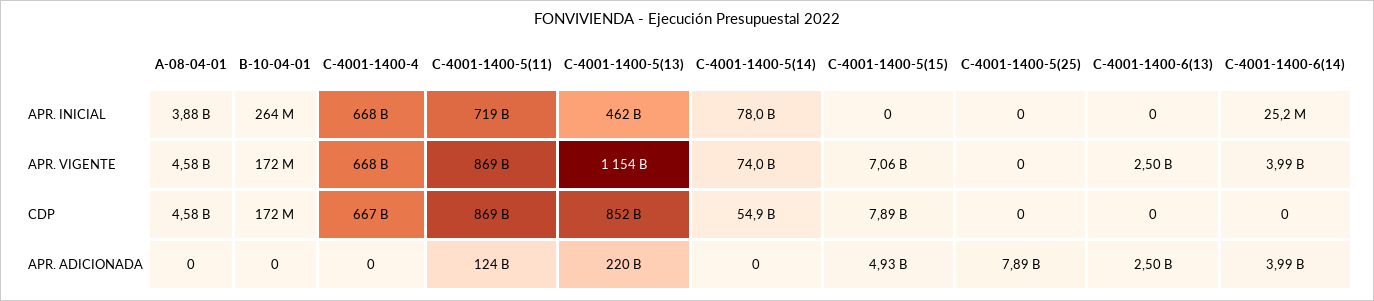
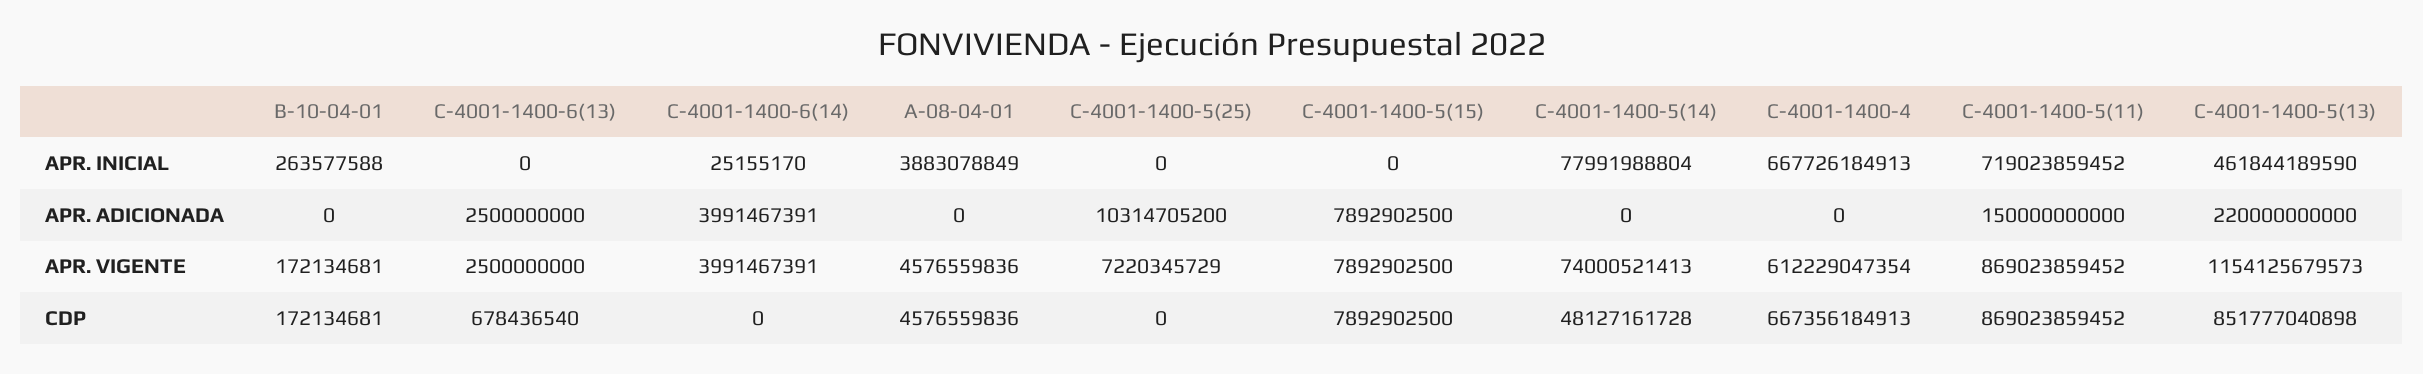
  {
    "A-08-04-01": {
      "APR. INICIAL": 3883078849,
      "APR. VIGENTE": 4576559836,
      "CDP": 4576559836,
      "APR. ADICIONADA": 0
    },
    "B-10-04-01": {
      "APR. INICIAL": 263577588,
      "APR. VIGENTE": 172134681,
      "CDP": 172134681,
      "APR. ADICIONADA": 0
    },
    "C-4001-1400-4": {
      "APR. INICIAL": 667726184913,
-     "APR. VIGENTE": 668000000000,
+     "APR. VIGENTE": 612229047354,
      "CDP": 667356184913,
      "APR. ADICIONADA": 0
    },
    "C-4001-1400-5(11)": {
      "APR. INICIAL": 719023859452,
      "APR. VIGENTE": 869023859452,
      "CDP": 869023859452,
-     "APR. ADICIONADA": 124000000000
+     "APR. ADICIONADA": 150000000000
    },
    "C-4001-1400-5(13)": {
      "APR. INICIAL": 461844189590,
      "APR. VIGENTE": 1154125679573,
      "CDP": 851777040898,
      "APR. ADICIONADA": 220000000000
    },
    "C-4001-1400-5(14)": {
      "APR. INICIAL": 77991988804,
      "APR. VIGENTE": 74000521413,
-     "CDP": 54900000000,
+     "CDP": 48127161728,
      "APR. ADICIONADA": 0
    },
    "C-4001-1400-5(15)": {
      "APR. INICIAL": 0,
-     "APR. VIGENTE": 7060000000,
+     "APR. VIGENTE": 7892902500,
      "CDP": 7892902500,
-     "APR. ADICIONADA": 4930000000
+     "APR. ADICIONADA": 7892902500
    },
    "C-4001-1400-5(25)": {
      "APR. INICIAL": 0,
-     "APR. VIGENTE": 0,
+     "APR. VIGENTE": 7220345729,
      "CDP": 0,
-     "APR. ADICIONADA": 7890000000
+     "APR. ADICIONADA": 10314705200
    },
    "C-4001-1400-6(13)": {
      "APR. INICIAL": 0,
      "APR. VIGENTE": 2500000000,
-     "CDP": 0,
+     "CDP": 678436540,
      "APR. ADICIONADA": 2500000000
    },
    "C-4001-1400-6(14)": {
      "APR. INICIAL": 25155170,
      "APR. VIGENTE": 3991467391,
      "CDP": 0,
      "APR. ADICIONADA": 3991467391
    }
  }

